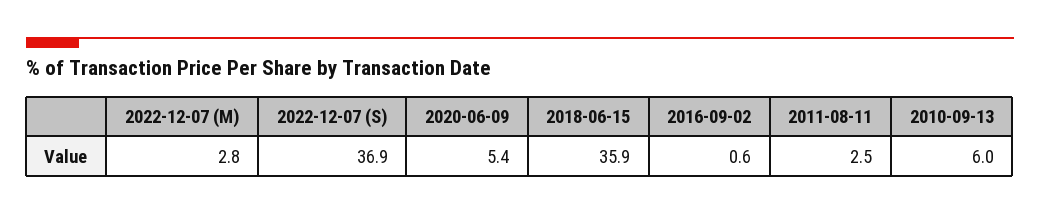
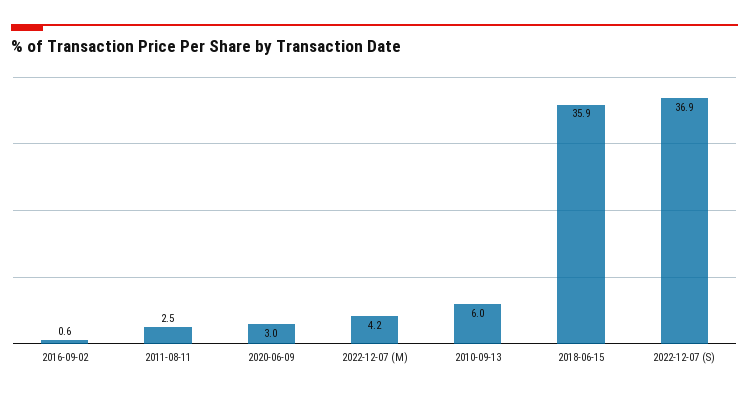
  {
-   "2022-12-07 (M)": 2.8,
+   "2022-12-07 (M)": 4.2,
    "2022-12-07 (S)": 36.9,
-   "2020-06-09": 5.4,
+   "2020-06-09": 3,
    "2018-06-15": 35.9,
    "2016-09-02": 0.6,
    "2011-08-11": 2.5,
    "2010-09-13": 6
  }

